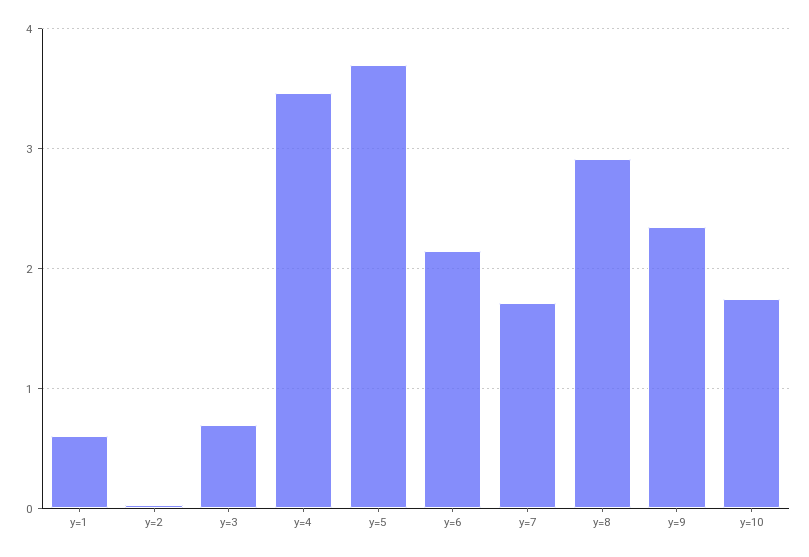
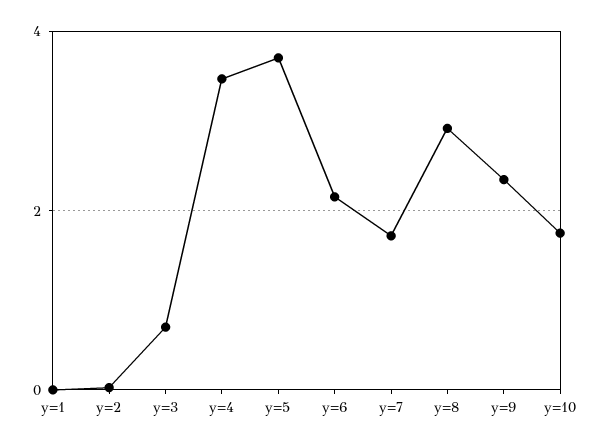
  {
-   "y=1": 0.6,
+   "y=1": 0,
    "y=2": 0,
    "y=3": 0.7,
    "y=4": 3.5,
    "y=5": 3.7,
    "y=6": 2.2,
    "y=7": 1.7,
    "y=8": 2.9,
    "y=9": 2.3,
    "y=10": 1.7
  }

